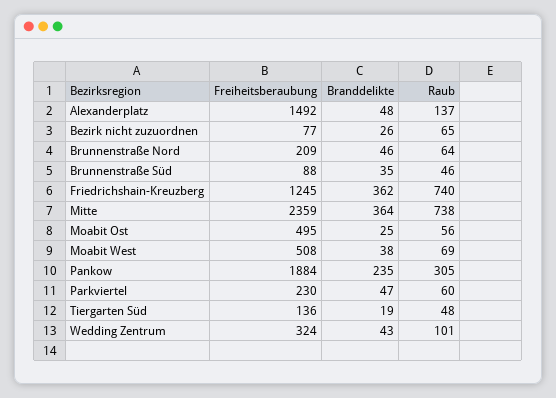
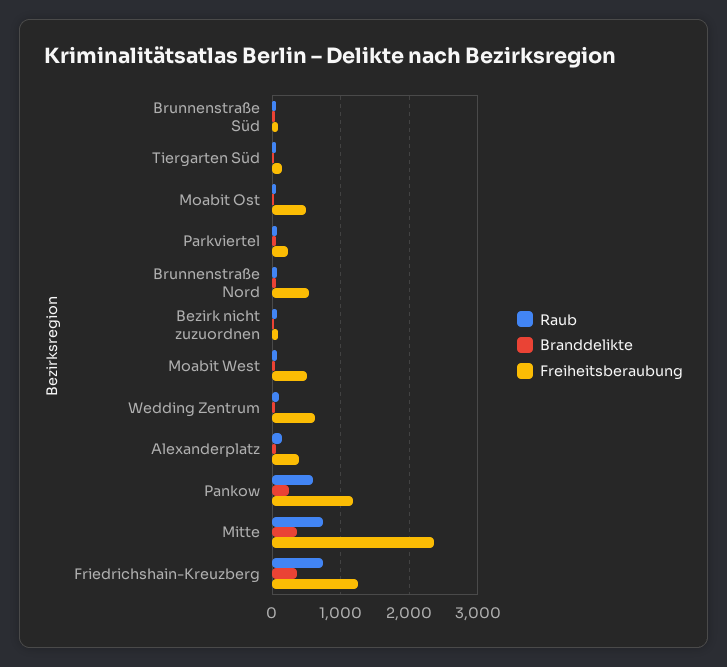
  {
    "Freiheitsberaubung": {
-     "Alexanderplatz": 1492,
+     "Alexanderplatz": 400,
      "Bezirk nicht zuzuordnen": 77,
-     "Brunnenstraße Nord": 209,
+     "Brunnenstraße Nord": 500,
      "Brunnenstraße Süd": 88,
      "Friedrichshain-Kreuzberg": 1245,
      "Mitte": 2359,
      "Moabit Ost": 495,
      "Moabit West": 508,
-     "Pankow": 1884,
+     "Pankow": 1200,
      "Parkviertel": 230,
      "Tiergarten Süd": 136,
-     "Wedding Zentrum": 324
+     "Wedding Zentrum": 600
    },
    "Branddelikte": {
      "Alexanderplatz": 48,
      "Bezirk nicht zuzuordnen": 26,
      "Brunnenstraße Nord": 46,
      "Brunnenstraße Süd": 35,
      "Friedrichshain-Kreuzberg": 362,
      "Mitte": 364,
      "Moabit Ost": 25,
      "Moabit West": 38,
      "Pankow": 235,
      "Parkviertel": 47,
      "Tiergarten Süd": 19,
      "Wedding Zentrum": 43
    },
    "Raub": {
      "Alexanderplatz": 137,
      "Bezirk nicht zuzuordnen": 65,
      "Brunnenstraße Nord": 64,
      "Brunnenstraße Süd": 46,
      "Friedrichshain-Kreuzberg": 740,
      "Mitte": 738,
      "Moabit Ost": 56,
      "Moabit West": 69,
-     "Pankow": 305,
+     "Pankow": 600,
      "Parkviertel": 60,
      "Tiergarten Süd": 48,
      "Wedding Zentrum": 101
    }
  }

